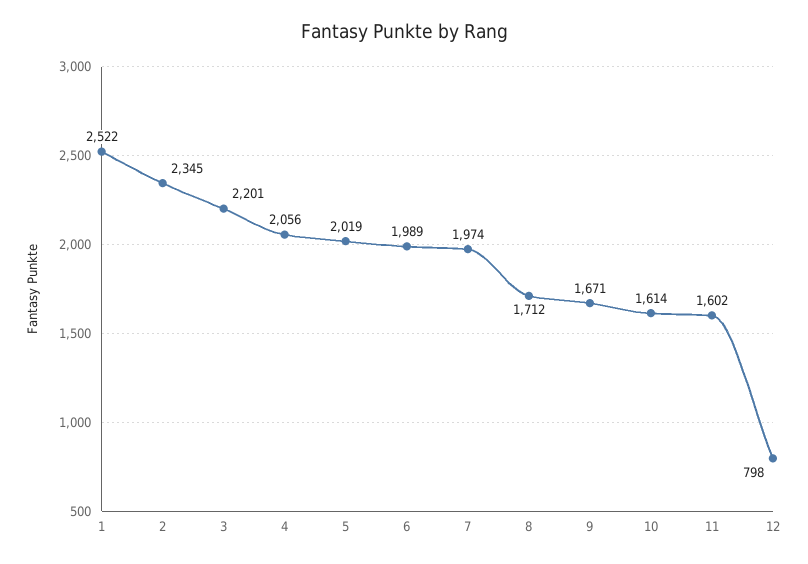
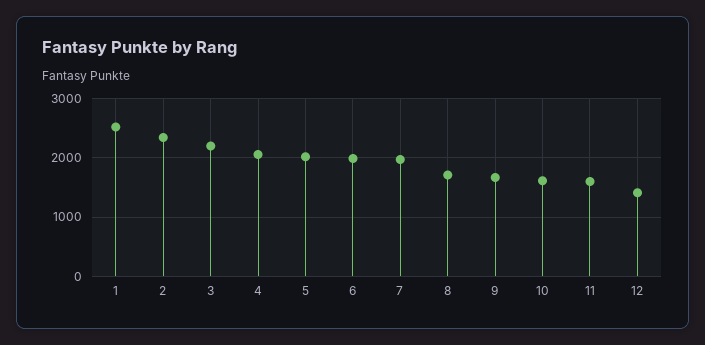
  {
    "1": 2522,
    "2": 2345,
    "3": 2201,
    "4": 2056,
    "5": 2019,
    "6": 1989,
    "7": 1974,
    "8": 1712,
    "9": 1671,
    "10": 1614,
    "11": 1602,
-   "12": 798
+   "12": 1400
  }

